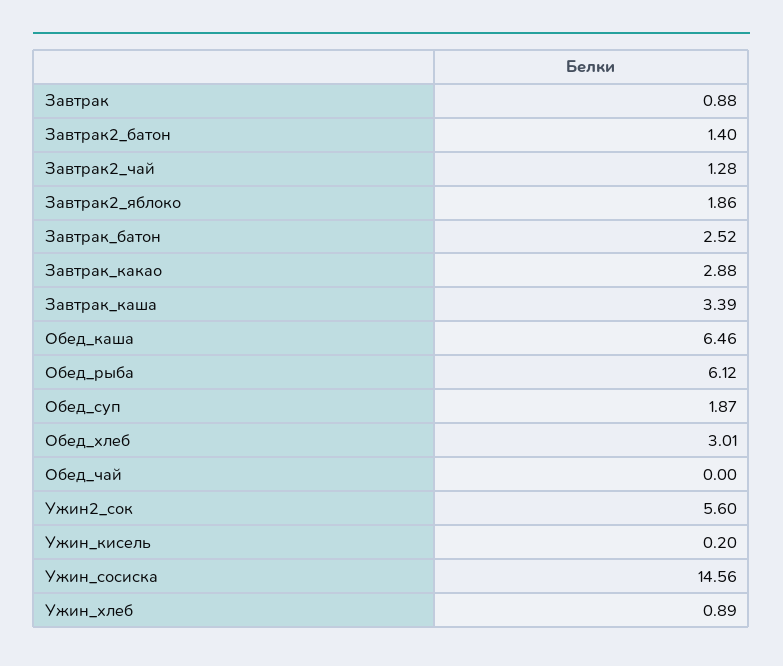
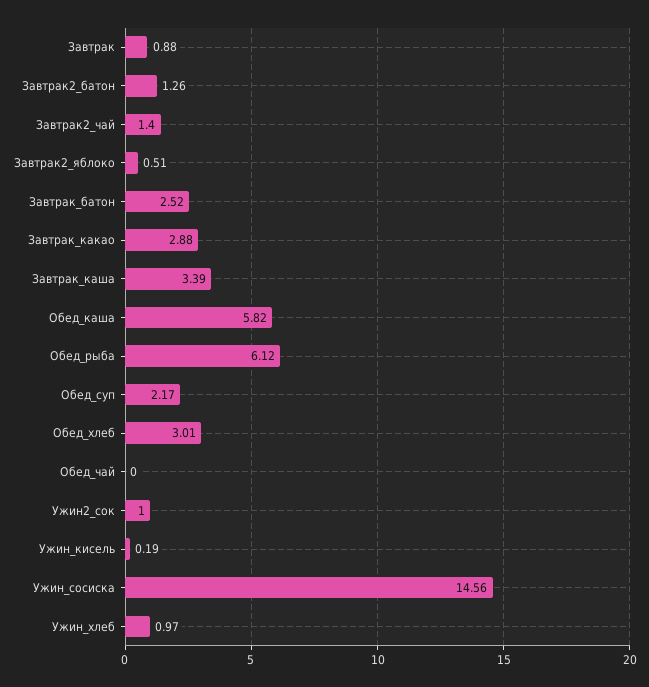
  {
    "Завтрак": 0.88,
-   "Завтрак2_батон": 1.4,
+   "Завтрак2_батон": 1.26,
-   "Завтрак2_чай": 1.28,
+   "Завтрак2_чай": 1.4,
-   "Завтрак2_яблоко": 1.86,
+   "Завтрак2_яблоко": 0.51,
    "Завтрак_батон": 2.52,
    "Завтрак_какао": 2.88,
    "Завтрак_каша": 3.39,
-   "Обед_каша": 6.46,
+   "Обед_каша": 5.82,
    "Обед_рыба": 6.12,
-   "Обед_суп": 1.87,
+   "Обед_суп": 2.17,
    "Обед_хлеб": 3.01,
    "Обед_чай": 0,
-   "Ужин2_сок": 5.6,
+   "Ужин2_сок": 1,
-   "Ужин_кисель": 0.2,
+   "Ужин_кисель": 0.19,
    "Ужин_сосиска": 14.56,
-   "Ужин_хлеб": 0.89
+   "Ужин_хлеб": 0.97
  }

